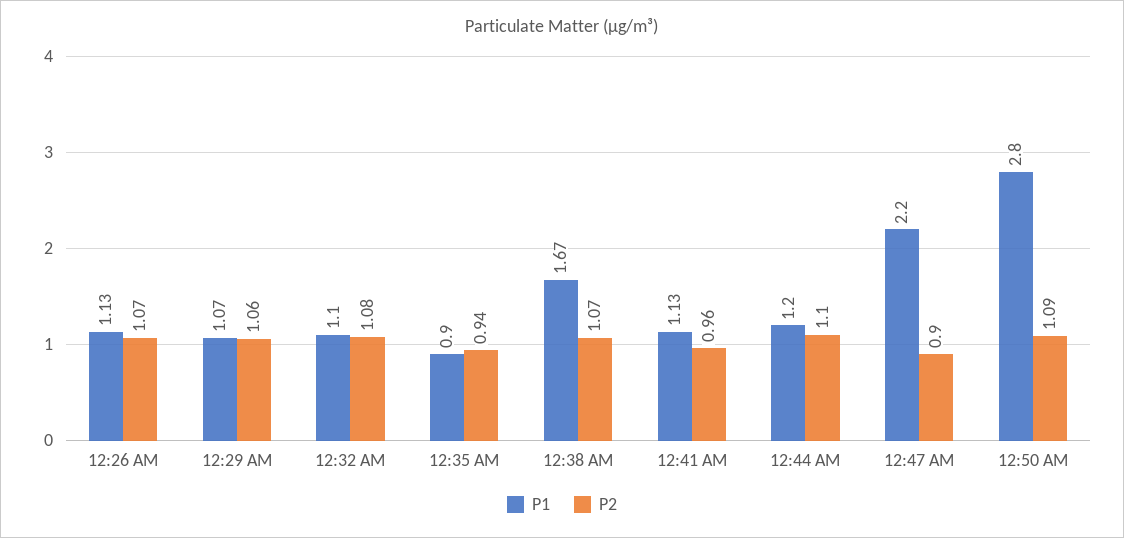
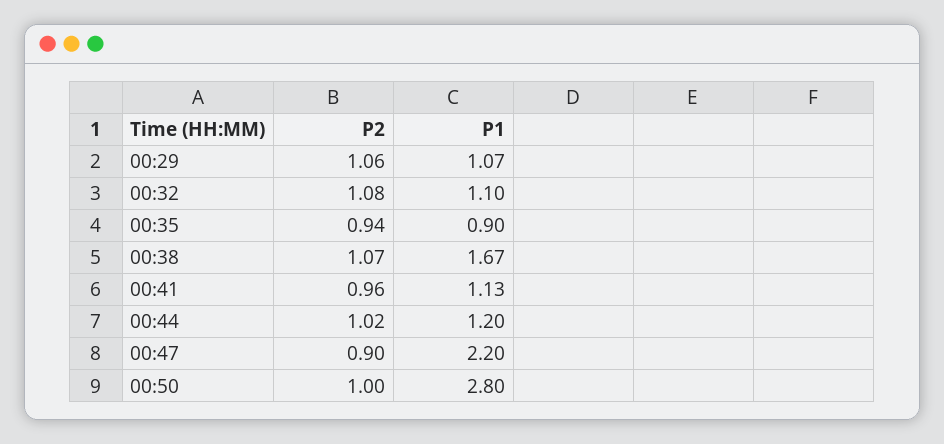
  {
    "P1": {
-     "12:26 AM": 1.13,
      "12:29 AM": 1.07,
      "12:32 AM": 1.1,
      "12:35 AM": 0.9,
      "12:38 AM": 1.67,
      "12:41 AM": 1.13,
      "12:44 AM": 1.2,
      "12:47 AM": 2.2,
      "12:50 AM": 2.8
    },
    "P2": {
-     "12:26 AM": 1.07,
      "12:29 AM": 1.06,
      "12:32 AM": 1.08,
      "12:35 AM": 0.94,
      "12:38 AM": 1.07,
      "12:41 AM": 0.96,
-     "12:44 AM": 1.1,
+     "12:44 AM": 1.02,
      "12:47 AM": 0.9,
-     "12:50 AM": 1.09
+     "12:50 AM": 1
    }
  }

